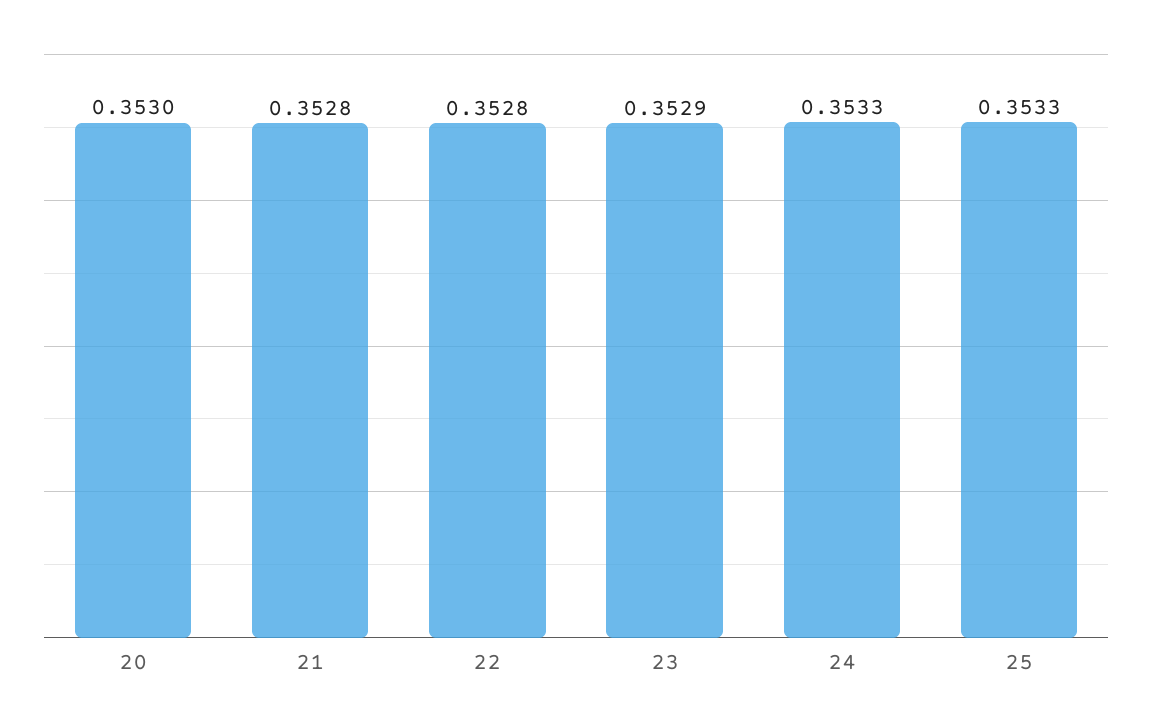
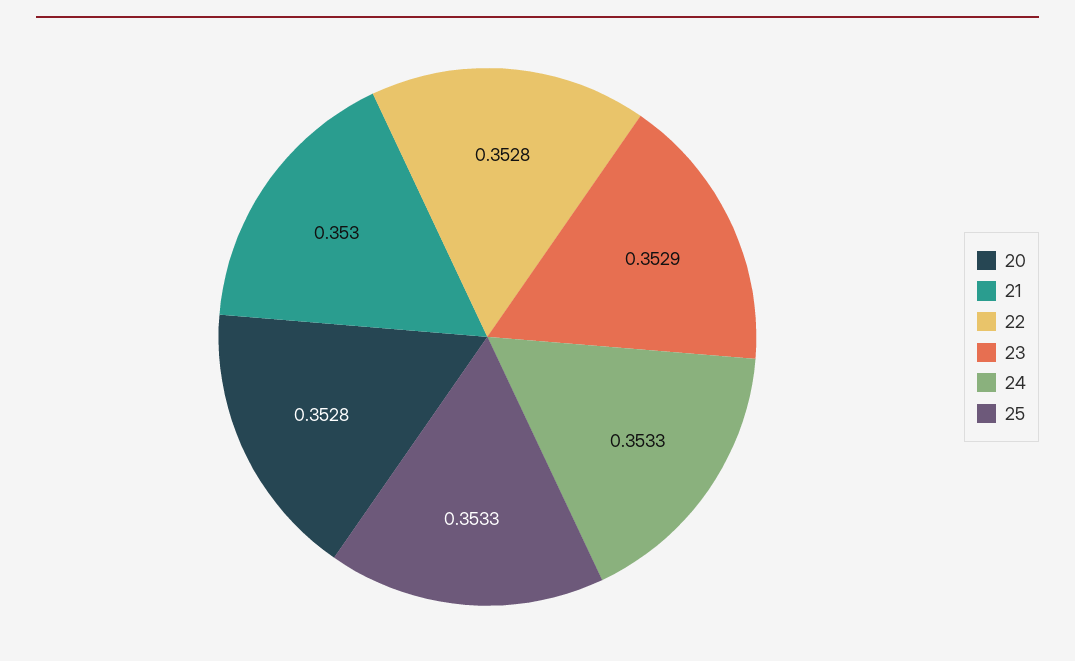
  {
-   "20": 0.353,
+   "20": 0.3528,
-   "21": 0.3528,
+   "21": 0.353,
    "22": 0.3528,
    "23": 0.3529,
    "24": 0.3533,
    "25": 0.3533
  }

